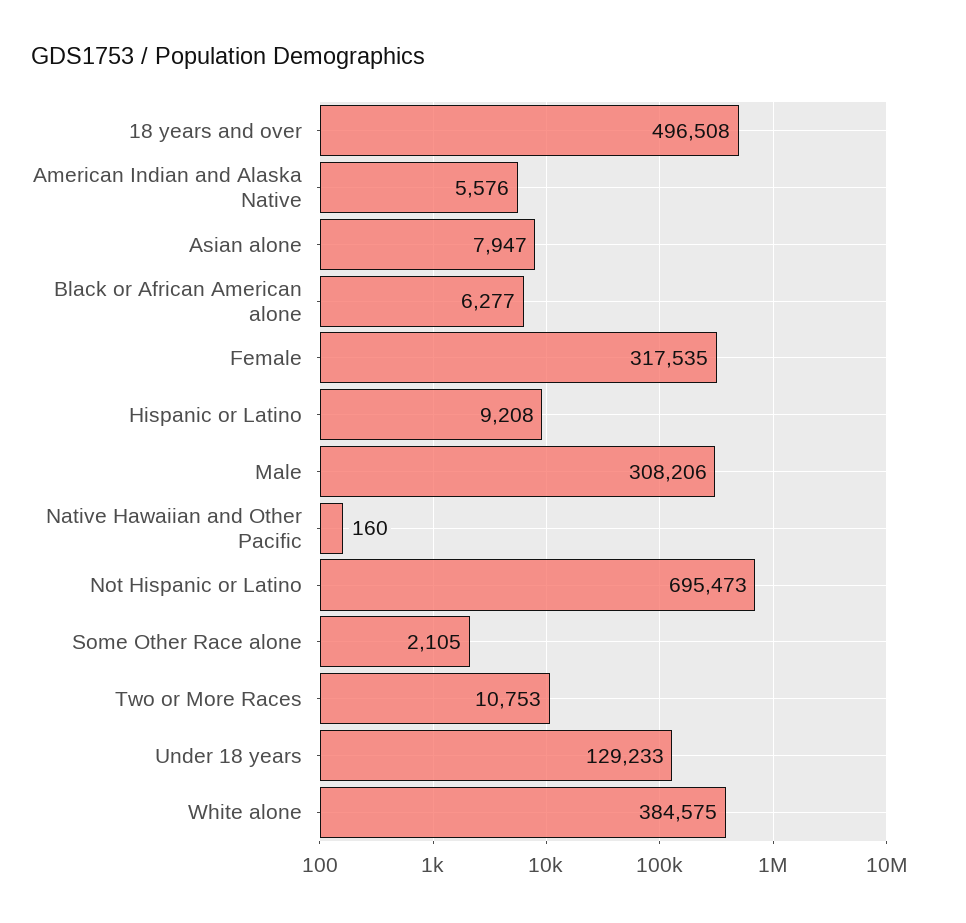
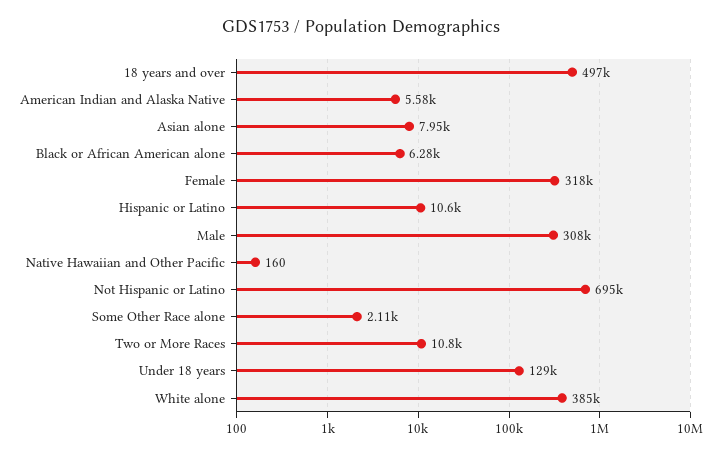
  {
    "18 years and over": 496508,
    "American Indian and Alaska Native": 5576,
    "Asian alone": 7947,
    "Black or African American alone": 6277,
    "Female": 317535,
-   "Hispanic or Latino": 9208,
+   "Hispanic or Latino": 10600,
    "Male": 308206,
    "Native Hawaiian and Other Pacific": 160,
    "Not Hispanic or Latino": 695473,
    "Some Other Race alone": 2105,
    "Two or More Races": 10753,
    "Under 18 years": 129233,
    "White alone": 384575
  }

